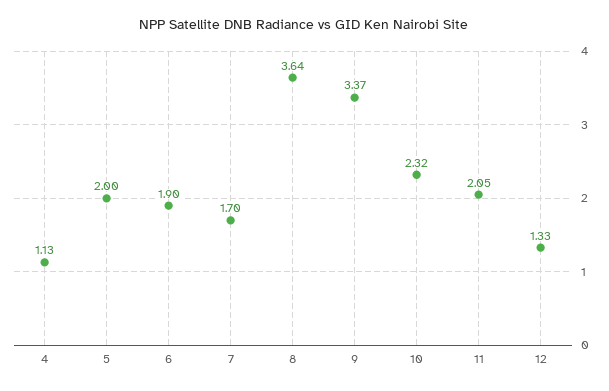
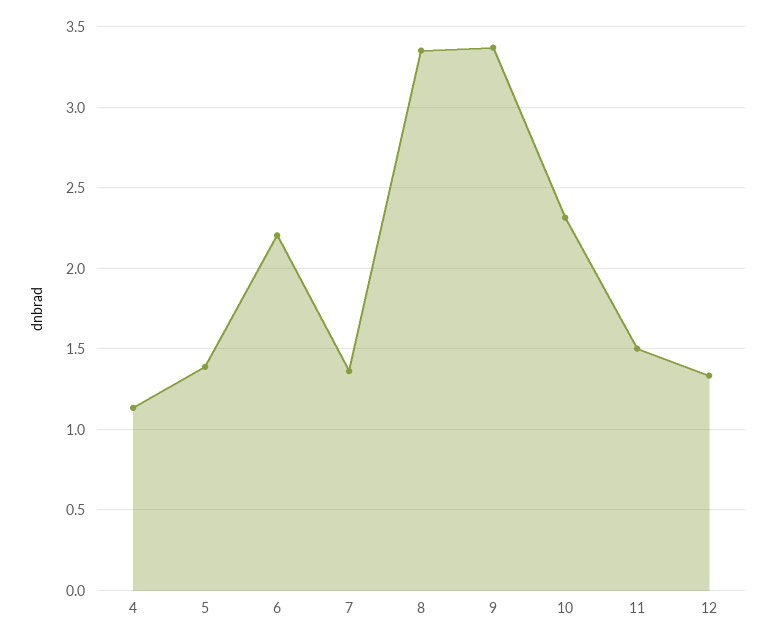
  {
    "4": 1.13,
-   "5": 2,
+   "5": 1.4,
-   "6": 1.9,
+   "6": 2.2,
-   "7": 1.7,
+   "7": 1.35,
-   "8": 3.64,
+   "8": 3.35,
    "9": 3.37,
    "10": 2.32,
-   "11": 2.05,
+   "11": 1.5,
    "12": 1.33
  }

